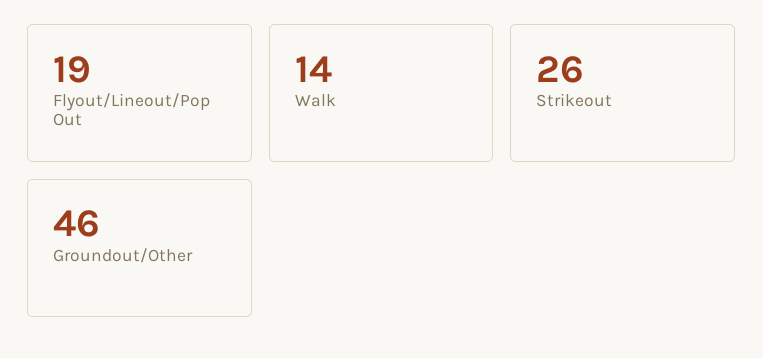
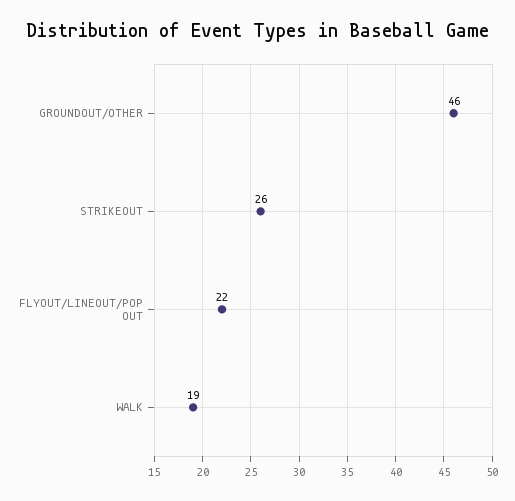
  {
-   "Flyout/Lineout/Pop Out": 19,
+   "Flyout/Lineout/Pop Out": 22,
-   "Walk": 14,
+   "Walk": 19,
    "Strikeout": 26,
    "Groundout/Other": 46
  }

